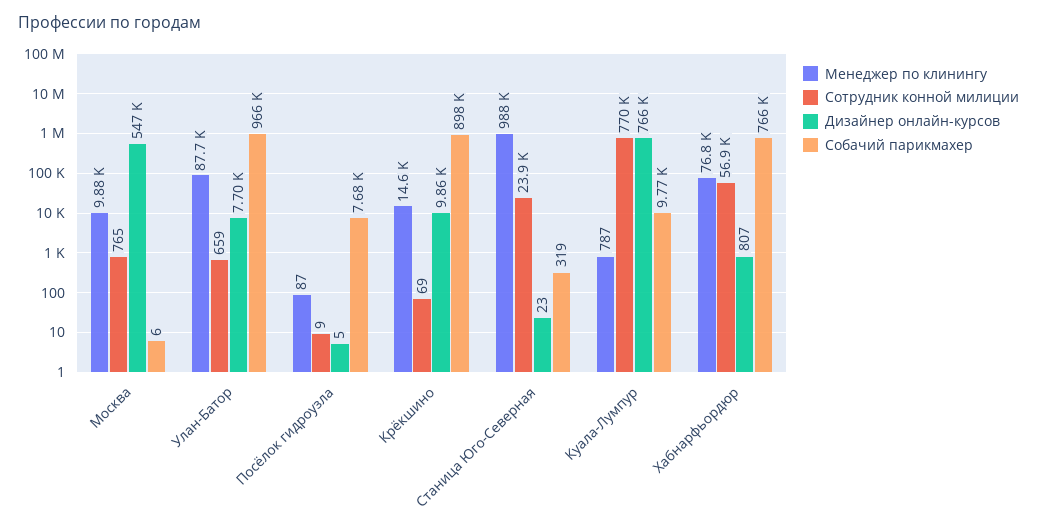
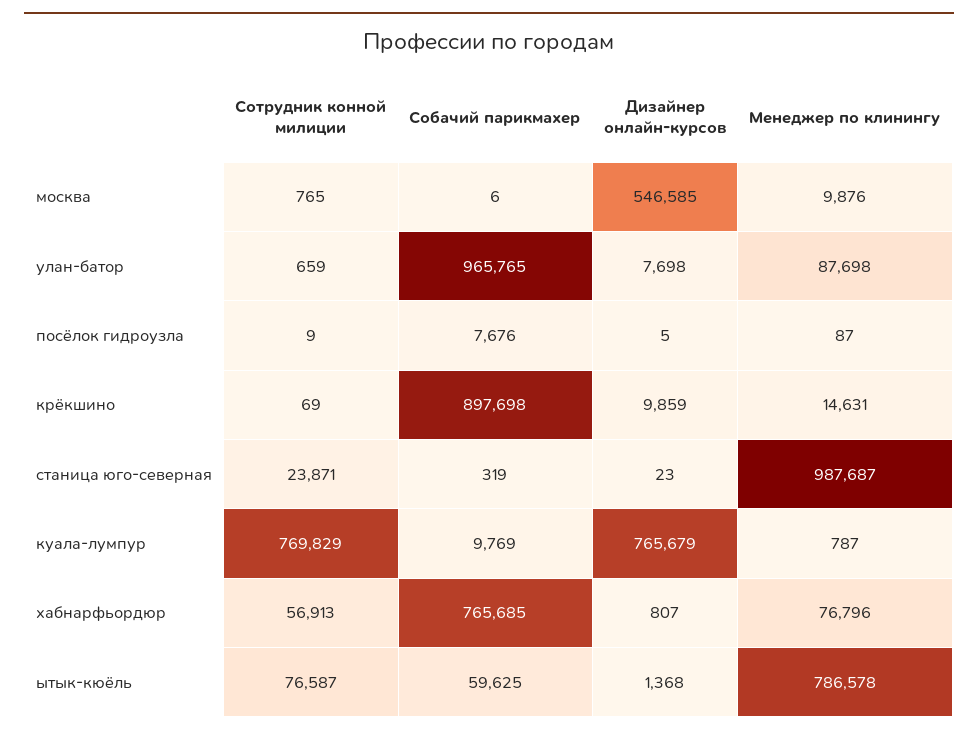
  {
    "Менеджер по клинингу": {
      "Москва": 9876,
      "Улан-Батор": 87698,
      "Посёлок гидроузла": 87,
      "Крёкшино": 14631,
      "Станица Юго-Северная": 987687,
      "Куала-Лумпур": 787,
-     "Хабнарфьордюр": 76796
+     "Хабнарфьордюр": 76796,
+     "ытык-кюёль": 786578
    },
    "Сотрудник конной милиции": {
      "Москва": 765,
      "Улан-Батор": 659,
      "Посёлок гидроузла": 9,
      "Крёкшино": 69,
      "Станица Юго-Северная": 23871,
      "Куала-Лумпур": 769829,
-     "Хабнарфьордюр": 56913
+     "Хабнарфьордюр": 56913,
+     "ытык-кюёль": 76587
    },
    "Дизайнер онлайн-курсов": {
      "Москва": 546585,
      "Улан-Батор": 7698,
      "Посёлок гидроузла": 5,
      "Крёкшино": 9859,
      "Станица Юго-Северная": 23,
      "Куала-Лумпур": 765679,
-     "Хабнарфьордюр": 807
+     "Хабнарфьордюр": 807,
+     "ытык-кюёль": 1368
    },
    "Собачий парикмахер": {
      "Москва": 6,
      "Улан-Батор": 965765,
      "Посёлок гидроузла": 7676,
      "Крёкшино": 897698,
      "Станица Юго-Северная": 319,
      "Куала-Лумпур": 9769,
-     "Хабнарфьордюр": 765685
+     "Хабнарфьордюр": 765685,
+     "ытык-кюёль": 59625
    }
  }

